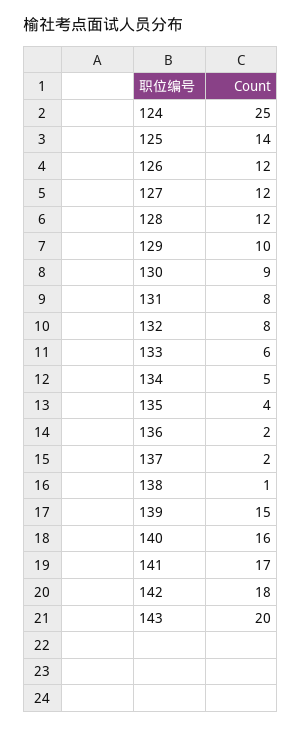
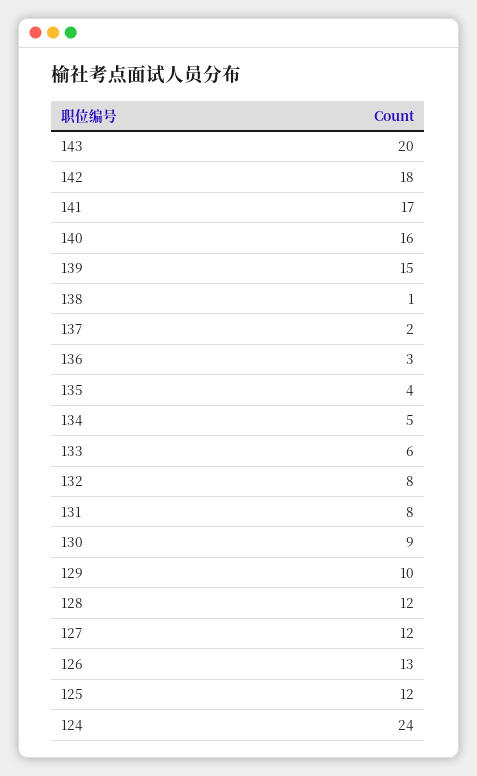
  {
-   "124": 25,
+   "124": 24,
-   "125": 14,
+   "125": 12,
-   "126": 12,
+   "126": 13,
    "127": 12,
    "128": 12,
    "129": 10,
    "130": 9,
    "131": 8,
    "132": 8,
    "133": 6,
    "134": 5,
    "135": 4,
-   "136": 2,
+   "136": 3,
    "137": 2,
    "138": 1,
    "139": 15,
    "140": 16,
    "141": 17,
    "142": 18,
    "143": 20
  }

